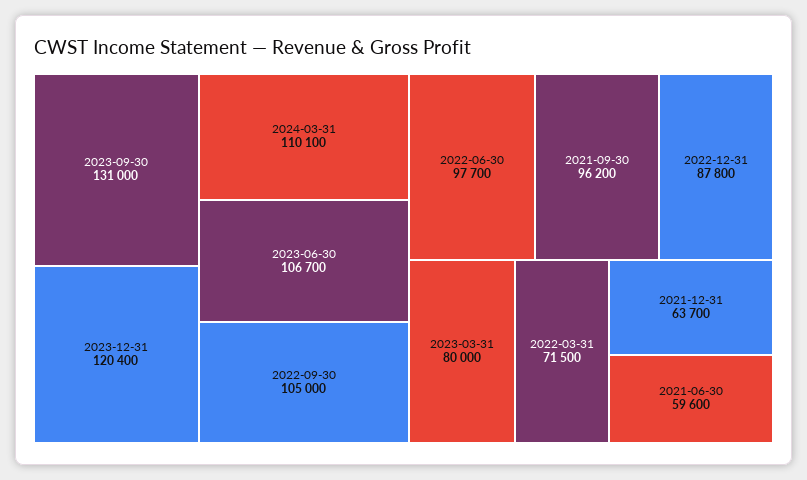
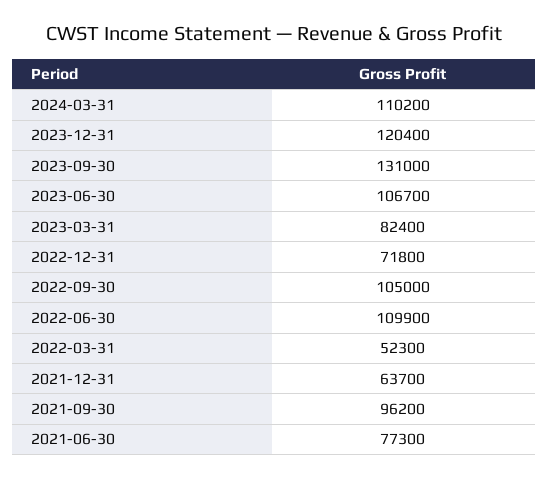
  {
    "2023-09-30": 131000,
    "2023-12-31": 120400,
-   "2024-03-31": 110100,
+   "2024-03-31": 110200,
    "2023-06-30": 106700,
    "2022-09-30": 105000,
-   "2022-06-30": 97700,
+   "2022-06-30": 109900,
    "2021-09-30": 96200,
-   "2022-12-31": 87800,
+   "2022-12-31": 71800,
-   "2023-03-31": 80000,
+   "2023-03-31": 82400,
-   "2022-03-31": 71500,
+   "2022-03-31": 52300,
    "2021-12-31": 63700,
-   "2021-06-30": 59600
+   "2021-06-30": 77300
  }

